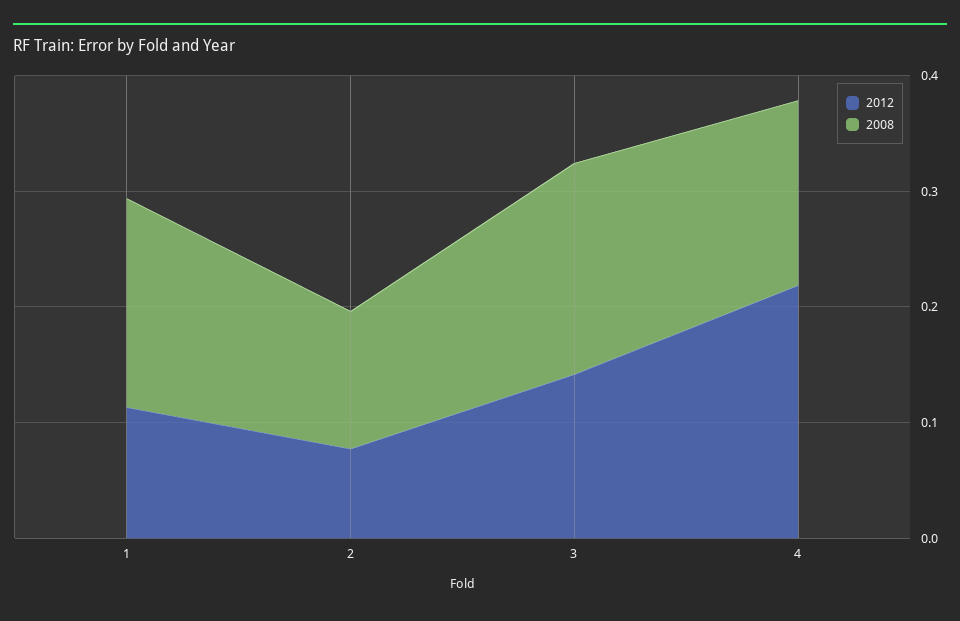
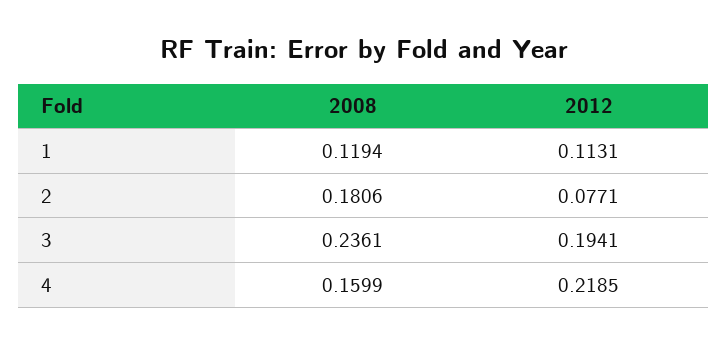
  {
    "2012": {
      "1": 0.1131,
      "2": 0.0771,
-     "3": 0.14,
+     "3": 0.1941,
      "4": 0.2185
    },
    "2008": {
-     "1": 0.18,
+     "1": 0.1194,
-     "2": 0.12,
+     "2": 0.1806,
-     "3": 0.18,
+     "3": 0.2361,
      "4": 0.1599
    }
  }

